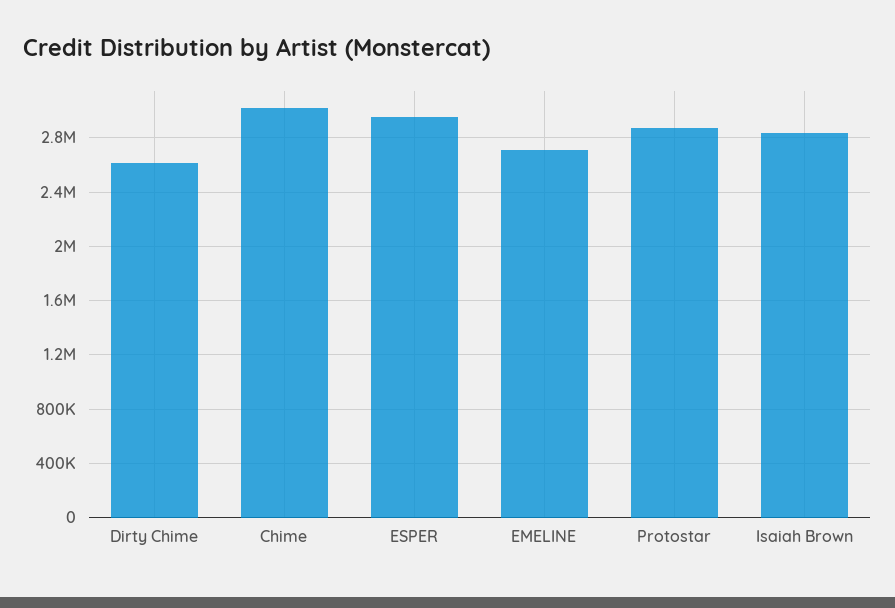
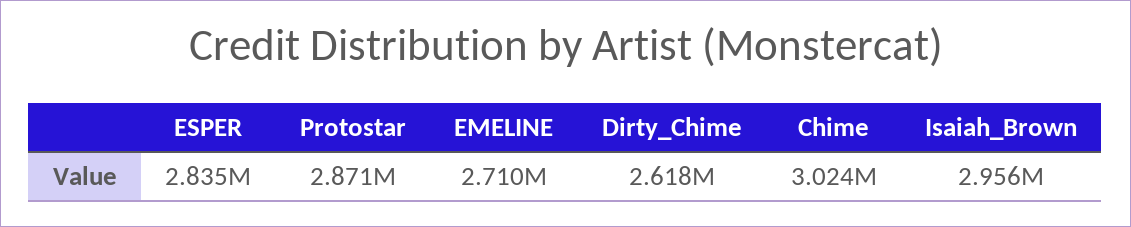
  {
    "Dirty Chime": 2618000,
    "Chime": 3024000,
-   "ESPER": 2950000,
+   "ESPER": 2835000,
    "EMELINE": 2710000,
    "Protostar": 2871000,
-   "Isaiah Brown": 2850000
+   "Isaiah Brown": 2956000
  }

